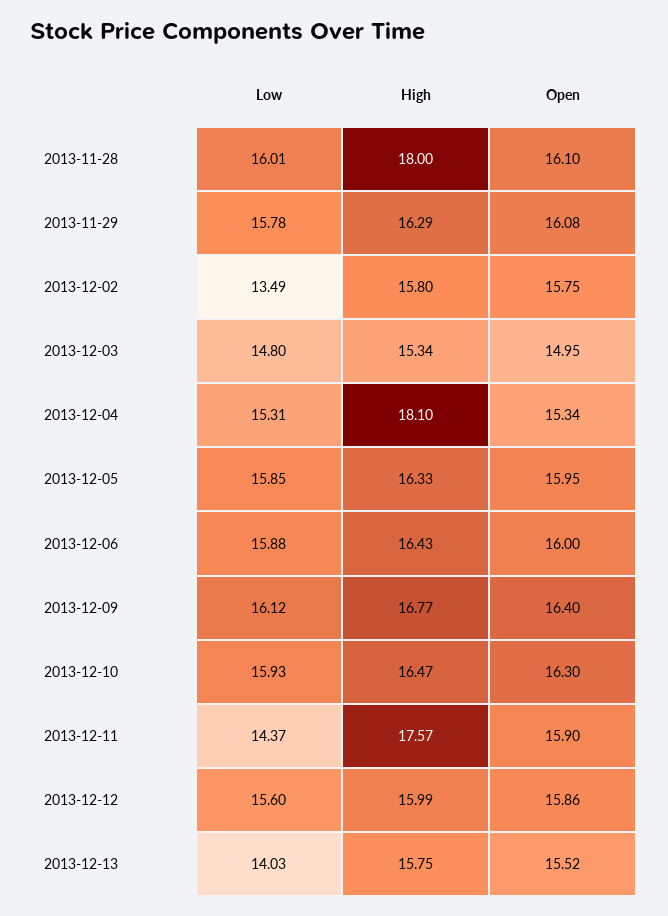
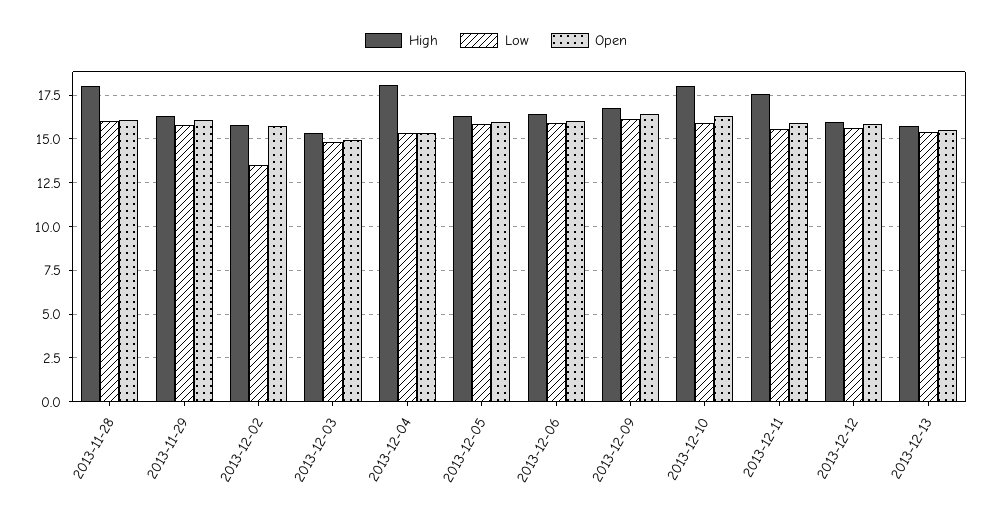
  {
    "Low": {
      "2013-11-28": 16.01,
      "2013-11-29": 15.78,
      "2013-12-02": 13.49,
      "2013-12-03": 14.8,
      "2013-12-04": 15.31,
      "2013-12-05": 15.85,
      "2013-12-06": 15.88,
      "2013-12-09": 16.12,
      "2013-12-10": 15.93,
-     "2013-12-11": 14.37,
+     "2013-12-11": 15.5,
      "2013-12-12": 15.6,
-     "2013-12-13": 14.03
+     "2013-12-13": 15.5
    },
    "High": {
      "2013-11-28": 18,
      "2013-11-29": 16.29,
      "2013-12-02": 15.8,
      "2013-12-03": 15.34,
      "2013-12-04": 18.1,
      "2013-12-05": 16.33,
      "2013-12-06": 16.43,
      "2013-12-09": 16.77,
-     "2013-12-10": 16.47,
+     "2013-12-10": 18,
      "2013-12-11": 17.57,
      "2013-12-12": 15.99,
      "2013-12-13": 15.75
    },
    "Open": {
      "2013-11-28": 16.1,
      "2013-11-29": 16.08,
      "2013-12-02": 15.75,
      "2013-12-03": 14.95,
      "2013-12-04": 15.34,
      "2013-12-05": 15.95,
      "2013-12-06": 16,
      "2013-12-09": 16.4,
      "2013-12-10": 16.3,
      "2013-12-11": 15.9,
      "2013-12-12": 15.86,
      "2013-12-13": 15.52
    }
  }

